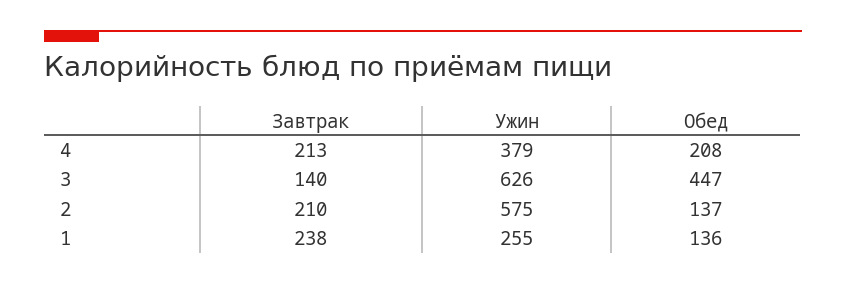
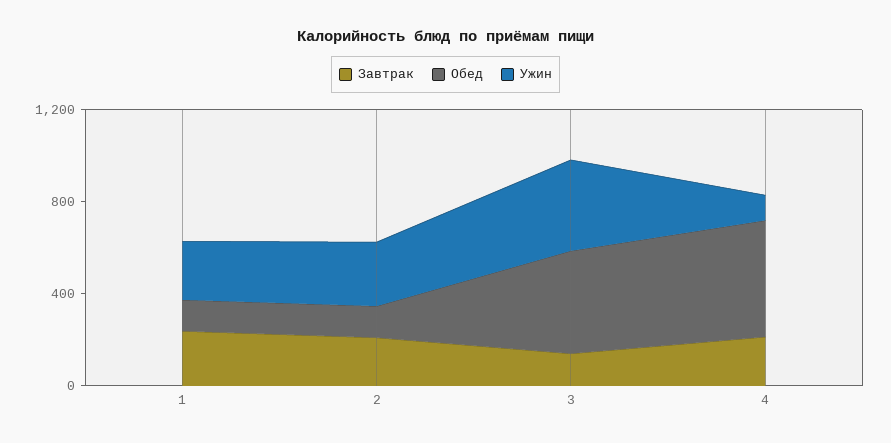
  {
    "Завтрак": {
      "4": 213,
      "3": 140,
      "2": 210,
      "1": 238
    },
    "Ужин": {
-     "4": 379,
+     "4": 100,
-     "3": 626,
+     "3": 400,
-     "2": 575,
+     "2": 300,
      "1": 255
    },
    "Обед": {
-     "4": 208,
+     "4": 500,
      "3": 447,
      "2": 137,
      "1": 136
    }
  }

